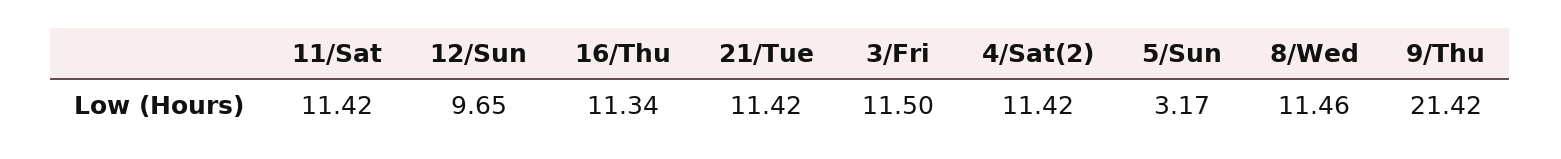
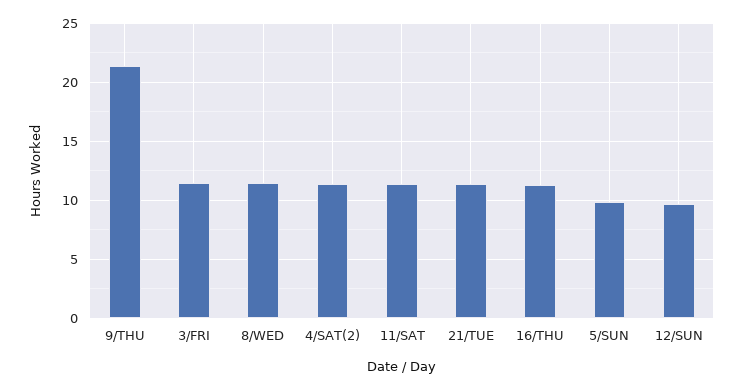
  {
    "11/Sat": 11.42,
    "12/Sun": 9.65,
    "16/Thu": 11.34,
    "21/Tue": 11.42,
    "3/Fri": 11.5,
    "4/Sat(2)": 11.42,
-   "5/Sun": 3.17,
+   "5/Sun": 10,
    "8/Wed": 11.46,
    "9/Thu": 21.42
  }

